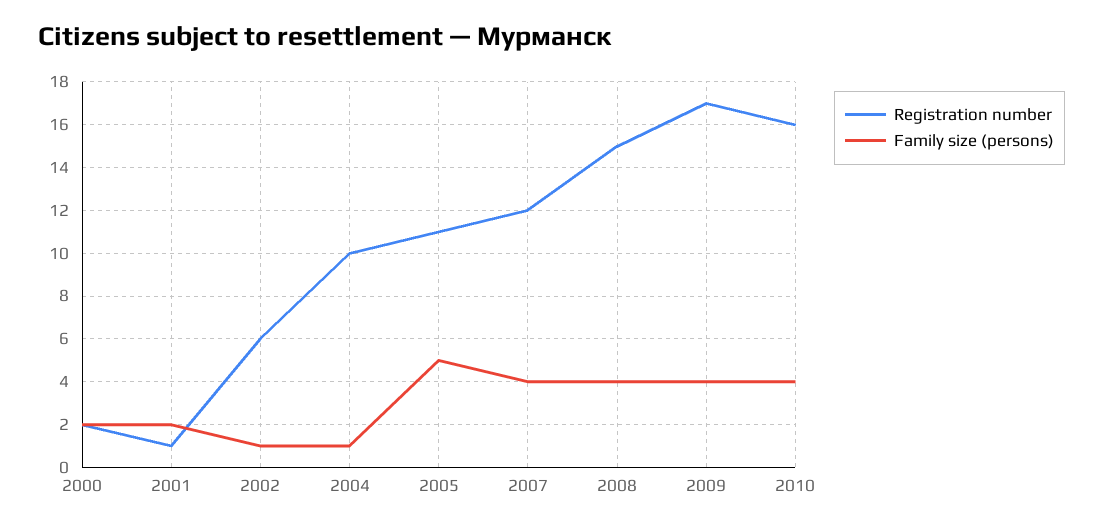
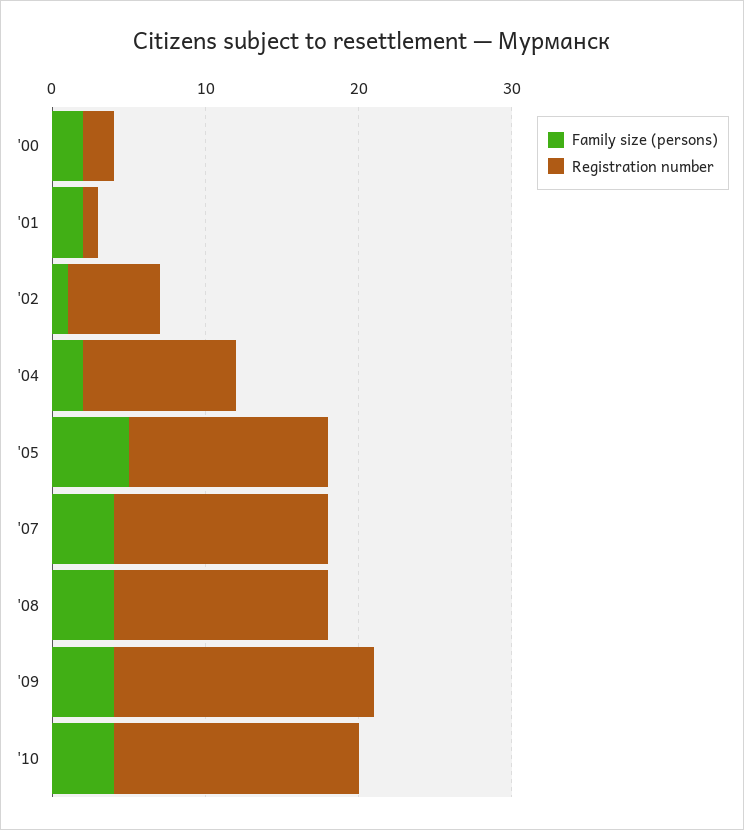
  {
    "Registration number": {
      "2000": 2,
      "2001": 1,
      "2002": 6,
      "2004": 10,
-     "2005": 11,
+     "2005": 13,
-     "2007": 12,
+     "2007": 14,
-     "2008": 15,
+     "2008": 14,
      "2009": 17,
      "2010": 16
    },
    "Family size (persons)": {
      "2000": 2,
      "2001": 2,
      "2002": 1,
-     "2004": 1,
+     "2004": 2,
      "2005": 5,
      "2007": 4,
      "2008": 4,
      "2009": 4,
      "2010": 4
    }
  }

